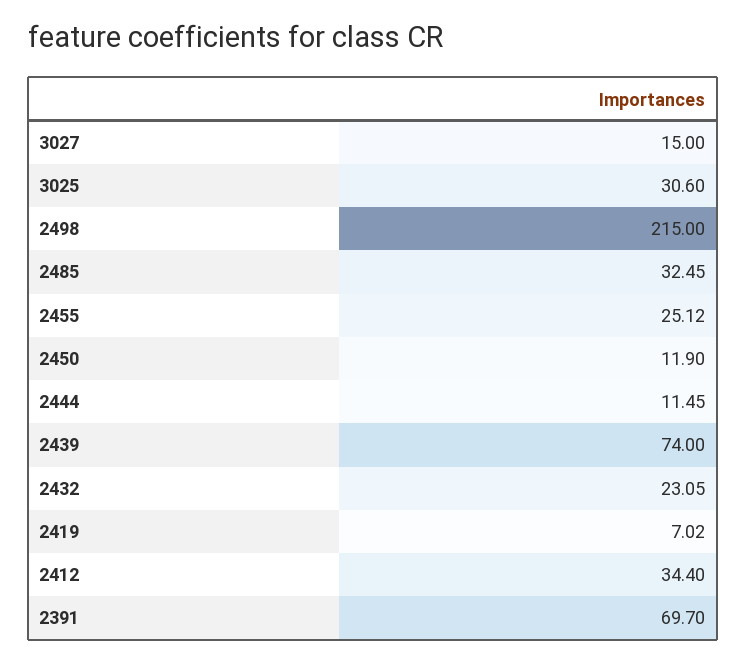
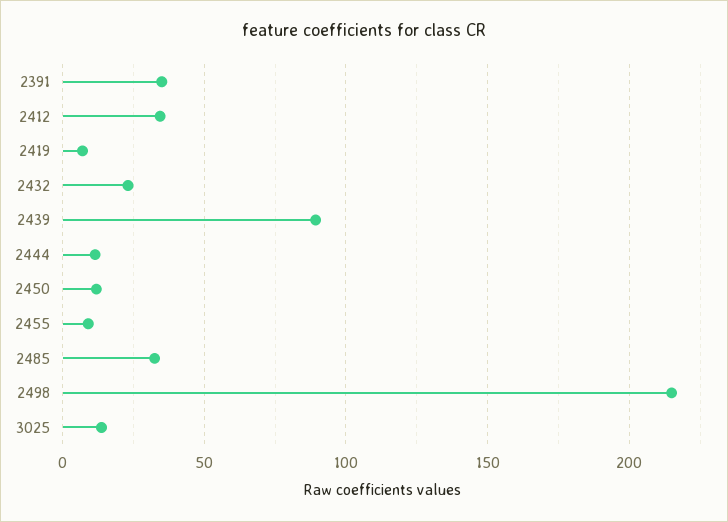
  {
-   "3027": 15,
-   "3025": 30.6,
+   "3025": 15,
    "2498": 215,
    "2485": 32.45,
-   "2455": 25.12,
+   "2455": 10,
    "2450": 11.9,
    "2444": 11.45,
-   "2439": 74,
+   "2439": 90,
    "2432": 23.05,
    "2419": 7.02,
    "2412": 34.4,
-   "2391": 69.7
+   "2391": 35
  }

